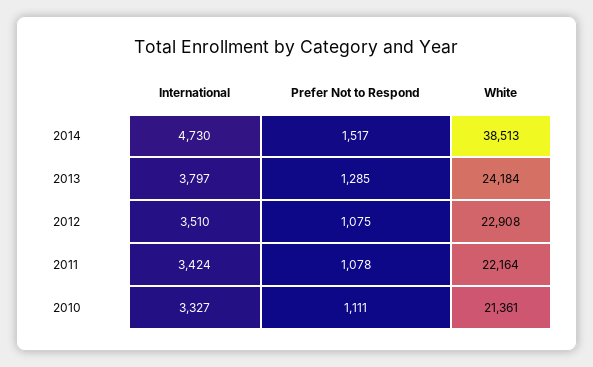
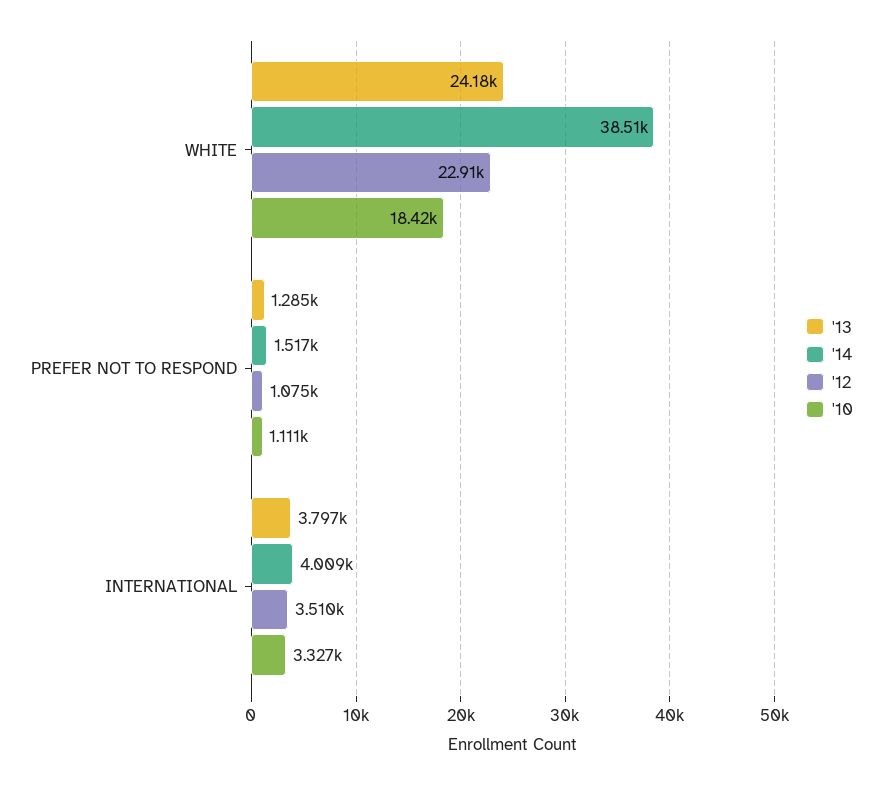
  {
    "2014": {
-     "International": 4730,
+     "International": 4009,
      "Prefer Not to Respond": 1517,
      "White": 38513
    },
    "2013": {
      "International": 3797,
      "Prefer Not to Respond": 1285,
      "White": 24184
    },
    "2012": {
      "International": 3510,
      "Prefer Not to Respond": 1075,
      "White": 22908
    },
-   "2011": {
-     "International": 3424,
-     "Prefer Not to Respond": 1078,
-     "White": 22164
-   },
    "2010": {
      "International": 3327,
      "Prefer Not to Respond": 1111,
-     "White": 21361
+     "White": 18420
    }
  }

